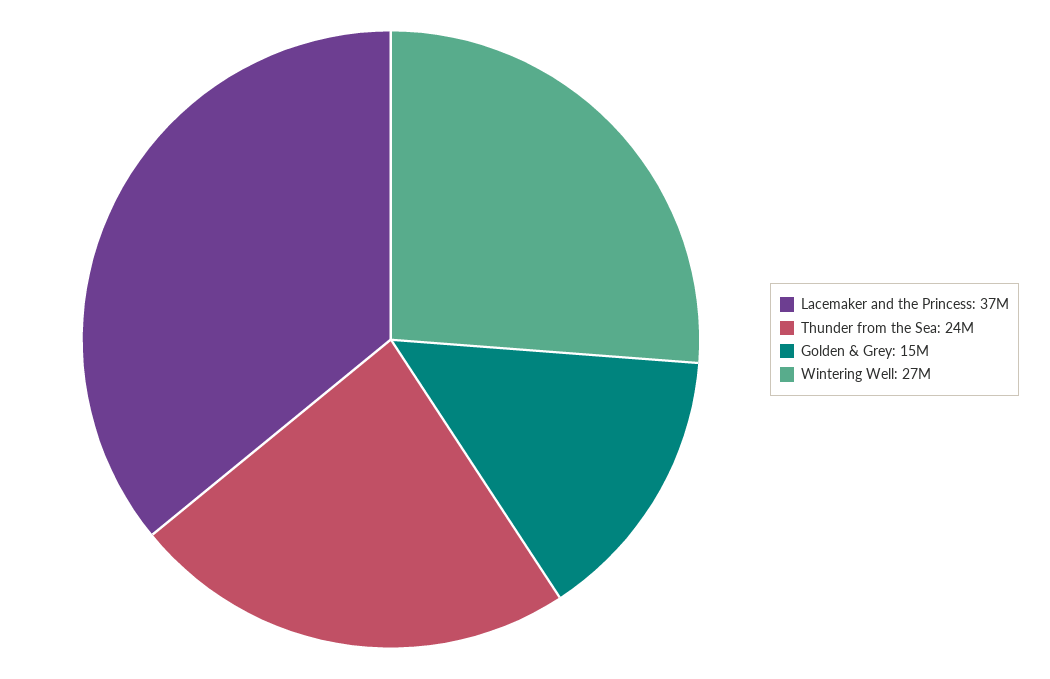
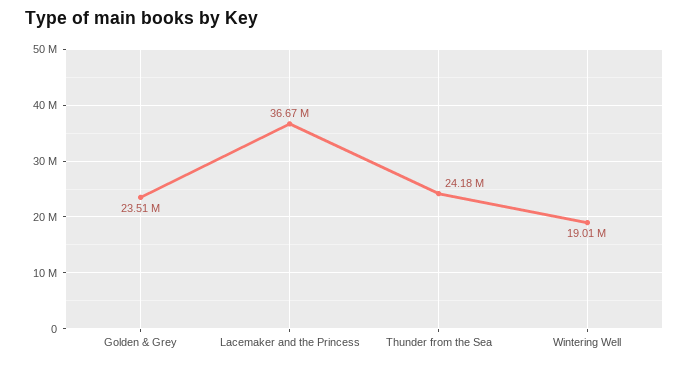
  {
    "Lacemaker and the Princess": 36670000,
    "Thunder from the Sea": 24180000,
-   "Golden & Grey": 15000000,
+   "Golden & Grey": 23510000,
-   "Wintering Well": 27000000
+   "Wintering Well": 19010000
  }

